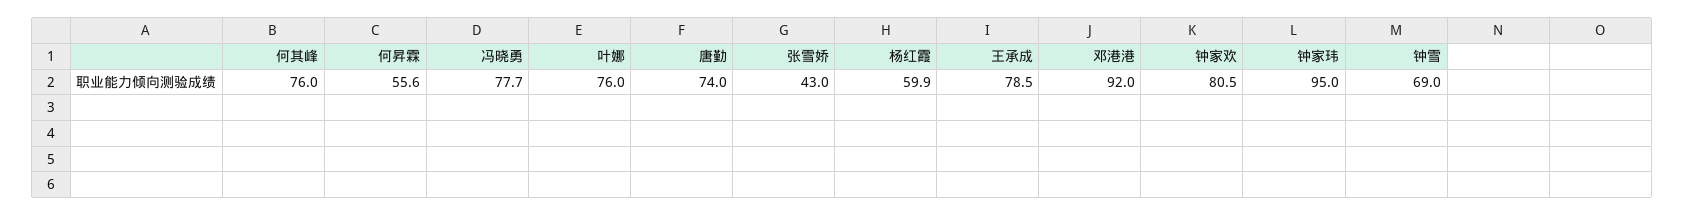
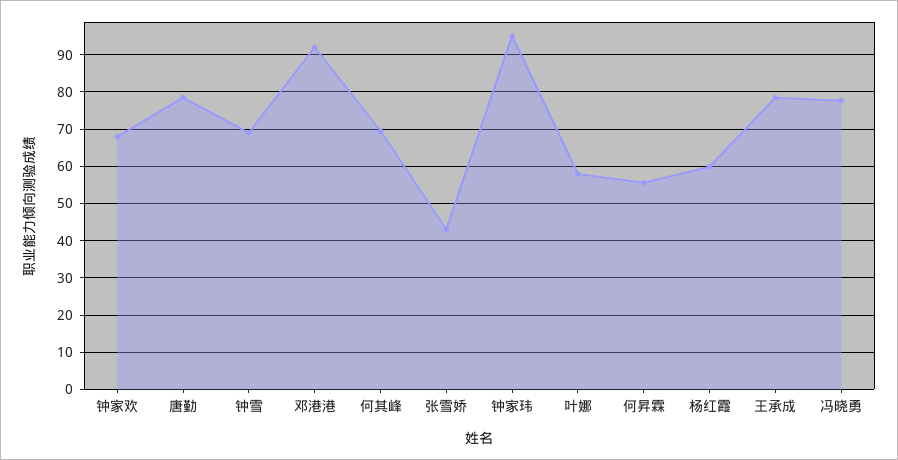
  {
-   "何其峰": 76,
+   "何其峰": 70,
    "何昇霖": 55.6,
    "冯晓勇": 77.7,
-   "叶娜": 76,
+   "叶娜": 58,
-   "唐勤": 74,
+   "唐勤": 78,
    "张雪娇": 43,
    "杨红霞": 59.9,
    "王承成": 78.5,
    "邓港港": 92,
-   "钟家欢": 80.5,
+   "钟家欢": 68,
    "钟家玮": 95,
    "钟雪": 69
  }

